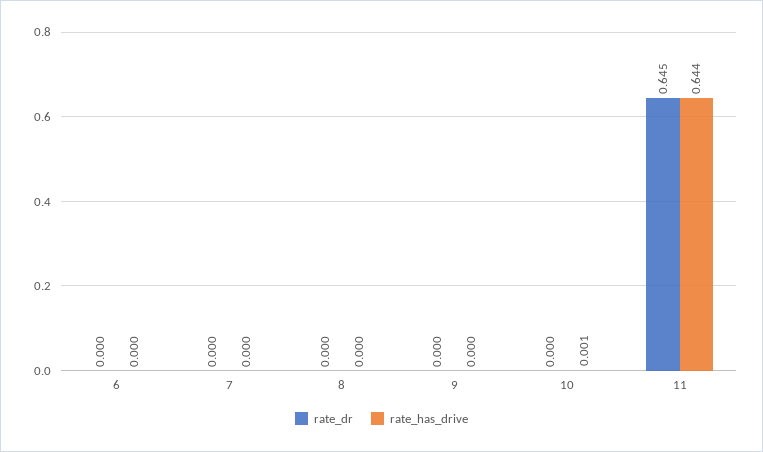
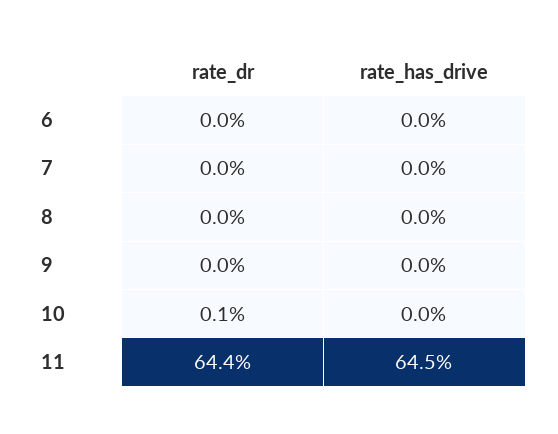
  {
    "rate_dr": {
      "6": 0,
      "7": 0,
      "8": 0,
      "9": 0,
-     "10": 0,
+     "10": 0.001,
-     "11": 0.645
+     "11": 0.644
    },
    "rate_has_drive": {
      "6": 0,
      "7": 0,
      "8": 0,
      "9": 0,
-     "10": 0.001,
+     "10": 0,
-     "11": 0.644
+     "11": 0.645
    }
  }

